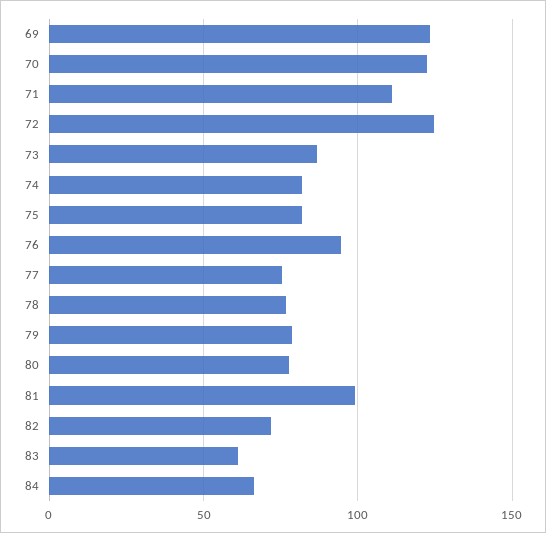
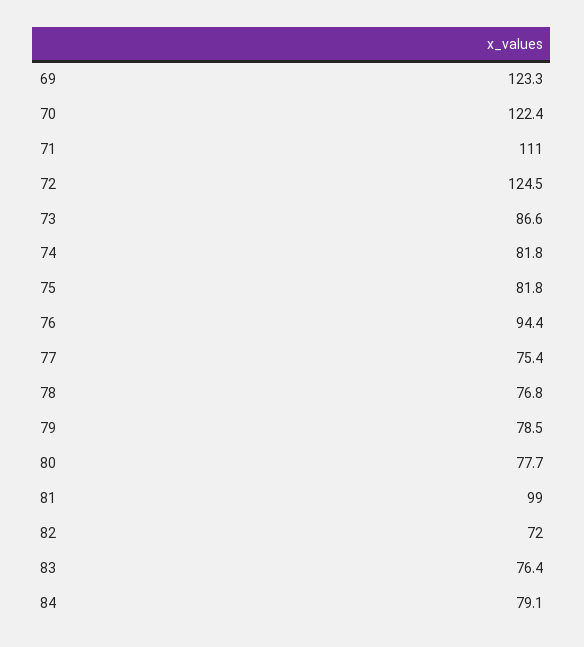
  {
    "69": 123.3,
    "70": 122.4,
    "71": 111,
    "72": 124.5,
    "73": 86.6,
    "74": 81.8,
    "75": 81.8,
    "76": 94.4,
    "77": 75.4,
    "78": 76.8,
    "79": 78.5,
    "80": 77.7,
    "81": 99,
    "82": 72,
-   "83": 60,
+   "83": 76.4,
-   "84": 65
+   "84": 79.1
  }

